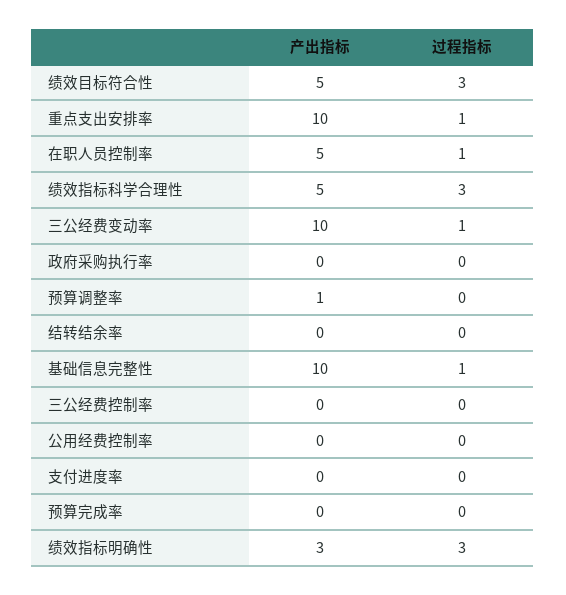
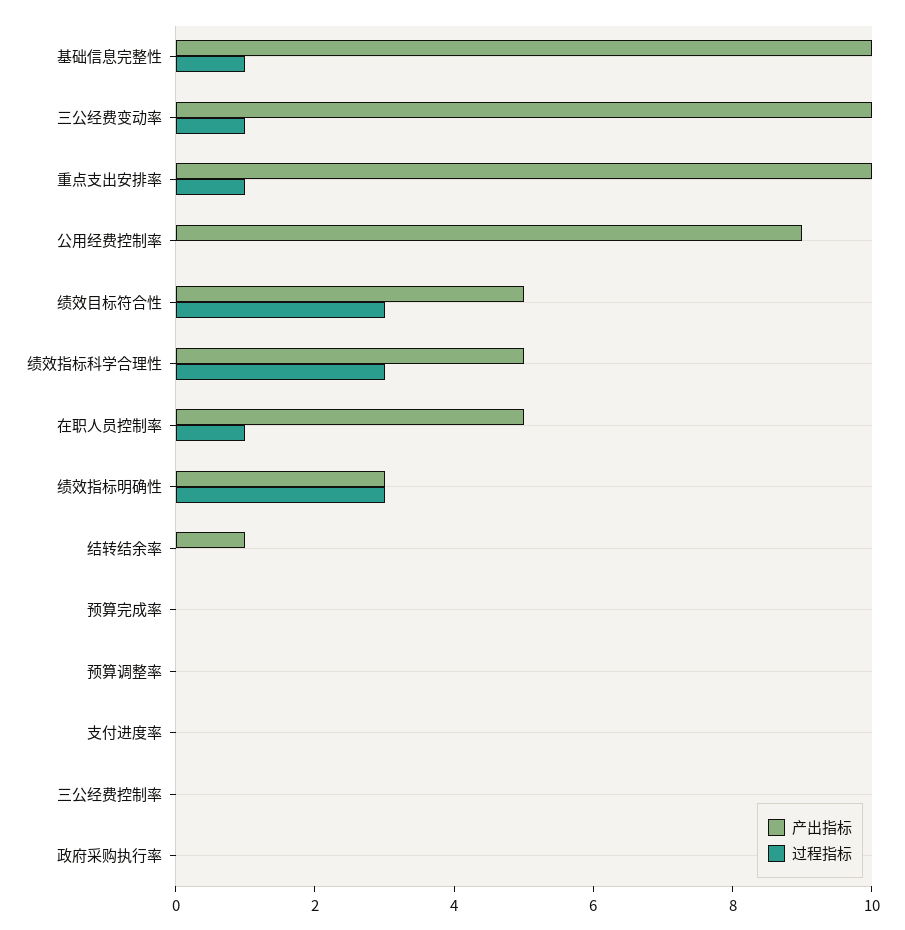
  {
    "产出指标": {
      "绩效目标符合性": 5,
      "重点支出安排率": 10,
      "在职人员控制率": 5,
      "绩效指标科学合理性": 5,
      "三公经费变动率": 10,
      "政府采购执行率": 0,
-     "预算调整率": 1,
+     "预算调整率": 0,
-     "结转结余率": 0,
+     "结转结余率": 1,
      "基础信息完整性": 10,
      "三公经费控制率": 0,
-     "公用经费控制率": 0,
+     "公用经费控制率": 9,
      "支付进度率": 0,
      "预算完成率": 0,
      "绩效指标明确性": 3
    },
    "过程指标": {
      "绩效目标符合性": 3,
      "重点支出安排率": 1,
      "在职人员控制率": 1,
      "绩效指标科学合理性": 3,
      "三公经费变动率": 1,
      "政府采购执行率": 0,
      "预算调整率": 0,
      "结转结余率": 0,
      "基础信息完整性": 1,
      "三公经费控制率": 0,
      "公用经费控制率": 0,
      "支付进度率": 0,
      "预算完成率": 0,
      "绩效指标明确性": 3
    }
  }

